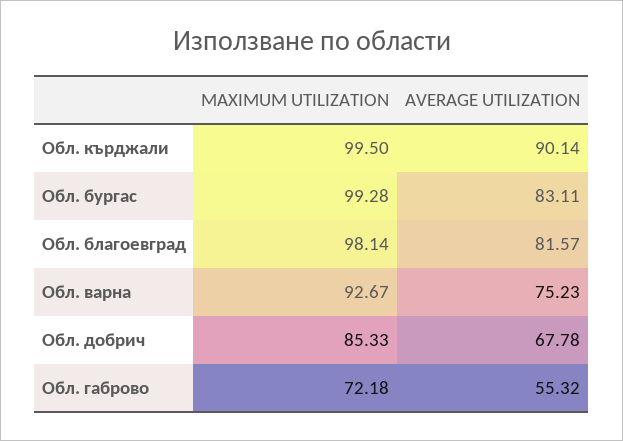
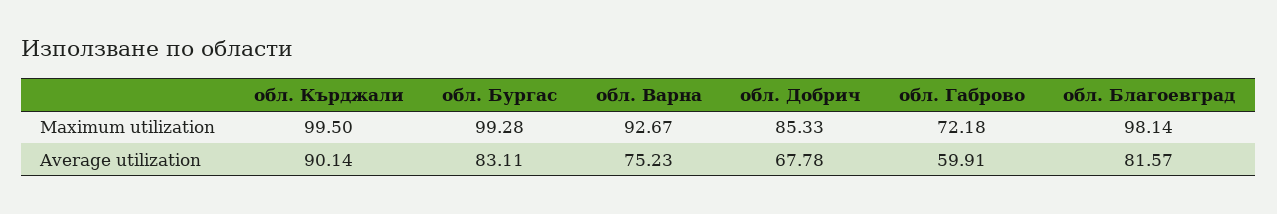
  {
    "MAXIMUM UTILIZATION": {
      "Обл. кърджали": 99.5,
      "Обл. бургас": 99.28,
      "Обл. благоевград": 98.14,
      "Обл. варна": 92.67,
      "Обл. добрич": 85.33,
      "Обл. габрово": 72.18
    },
    "AVERAGE UTILIZATION": {
      "Обл. кърджали": 90.14,
      "Обл. бургас": 83.11,
      "Обл. благоевград": 81.57,
      "Обл. варна": 75.23,
      "Обл. добрич": 67.78,
-     "Обл. габрово": 55.32
+     "Обл. габрово": 59.91
    }
  }

